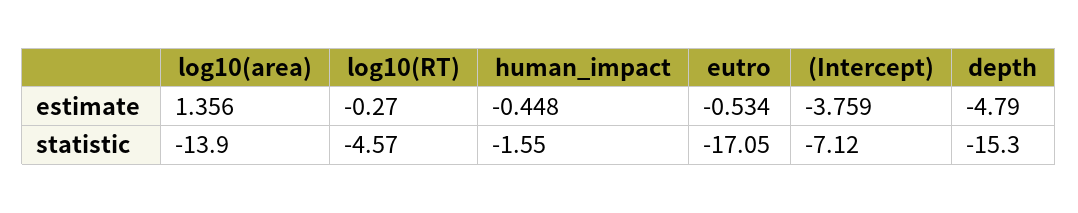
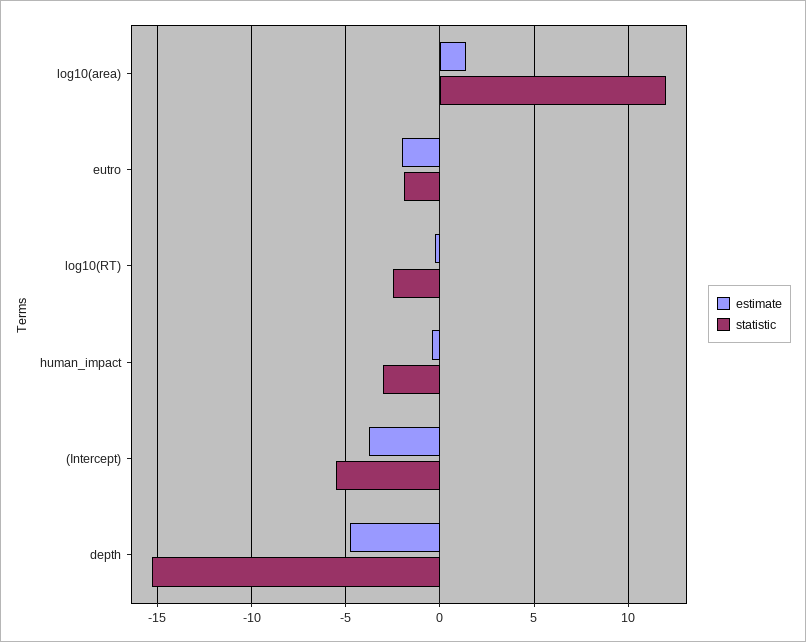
  {
    "estimate": {
      "log10(area)": 1.356,
      "log10(RT)": -0.27,
      "human_impact": -0.448,
-     "eutro": -0.534,
+     "eutro": -2,
      "(Intercept)": -3.759,
      "depth": -4.79
    },
    "statistic": {
-     "log10(area)": -13.9,
+     "log10(area)": 12,
-     "log10(RT)": -4.57,
+     "log10(RT)": -2.5,
-     "human_impact": -1.55,
+     "human_impact": -3,
-     "eutro": -17.05,
+     "eutro": -2,
-     "(Intercept)": -7.12,
+     "(Intercept)": -5.5,
      "depth": -15.3
    }
  }

